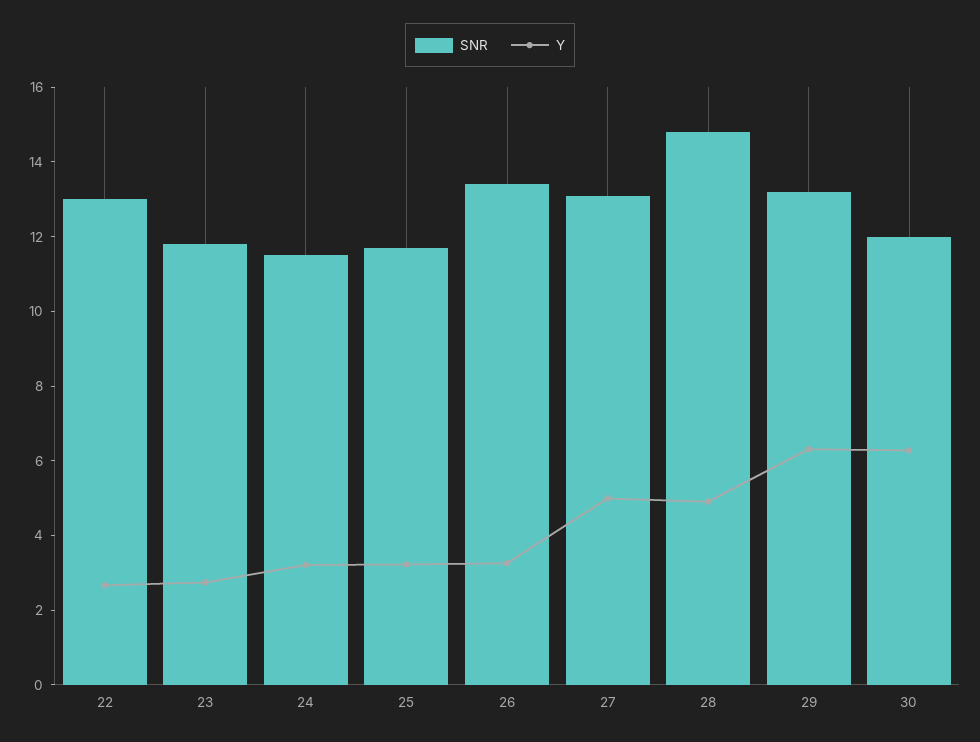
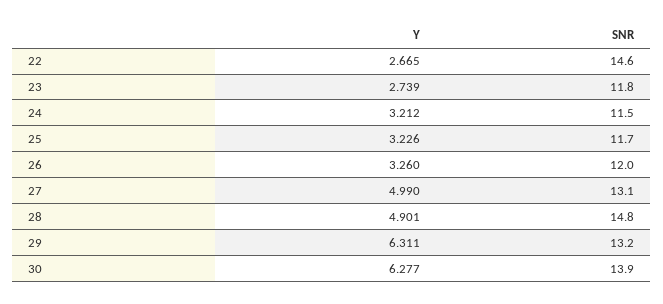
  {
    "SNR": {
-     "22": 13,
+     "22": 14.6,
      "23": 11.8,
      "24": 11.5,
      "25": 11.7,
-     "26": 13.5,
+     "26": 12,
      "27": 13.1,
      "28": 14.8,
      "29": 13.2,
-     "30": 12
+     "30": 13.9
    },
    "Y": {
      "22": 2.665,
      "23": 2.739,
      "24": 3.212,
      "25": 3.226,
      "26": 3.26,
      "27": 4.99,
      "28": 4.901,
      "29": 6.311,
      "30": 6.277
    }
  }

